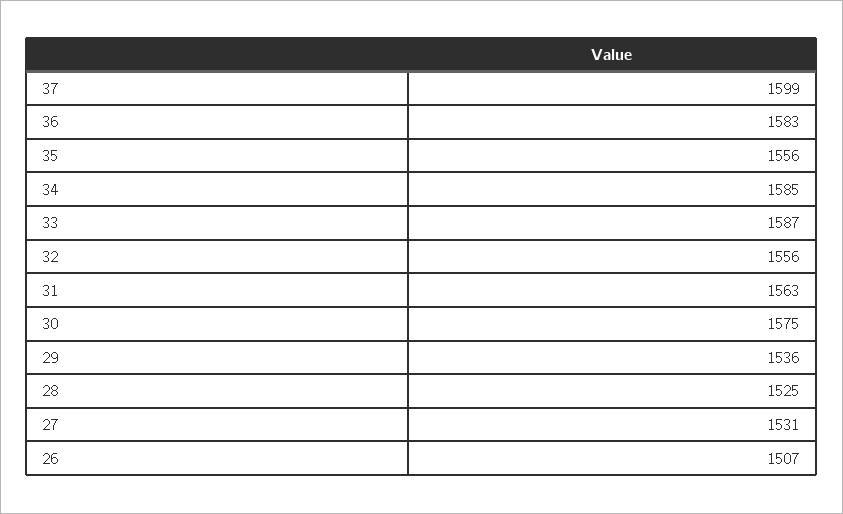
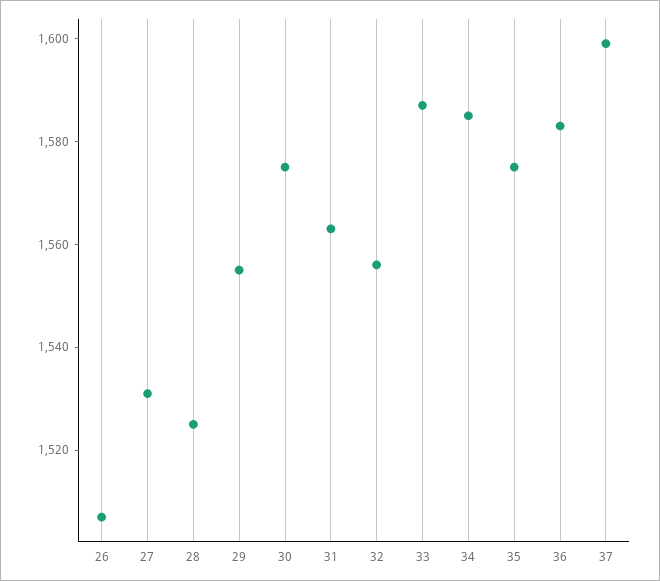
  {
    "37": 1599,
    "36": 1583,
-   "35": 1556,
+   "35": 1575,
    "34": 1585,
    "33": 1587,
    "32": 1556,
    "31": 1563,
    "30": 1575,
-   "29": 1536,
+   "29": 1555,
    "28": 1525,
    "27": 1531,
    "26": 1507
  }

